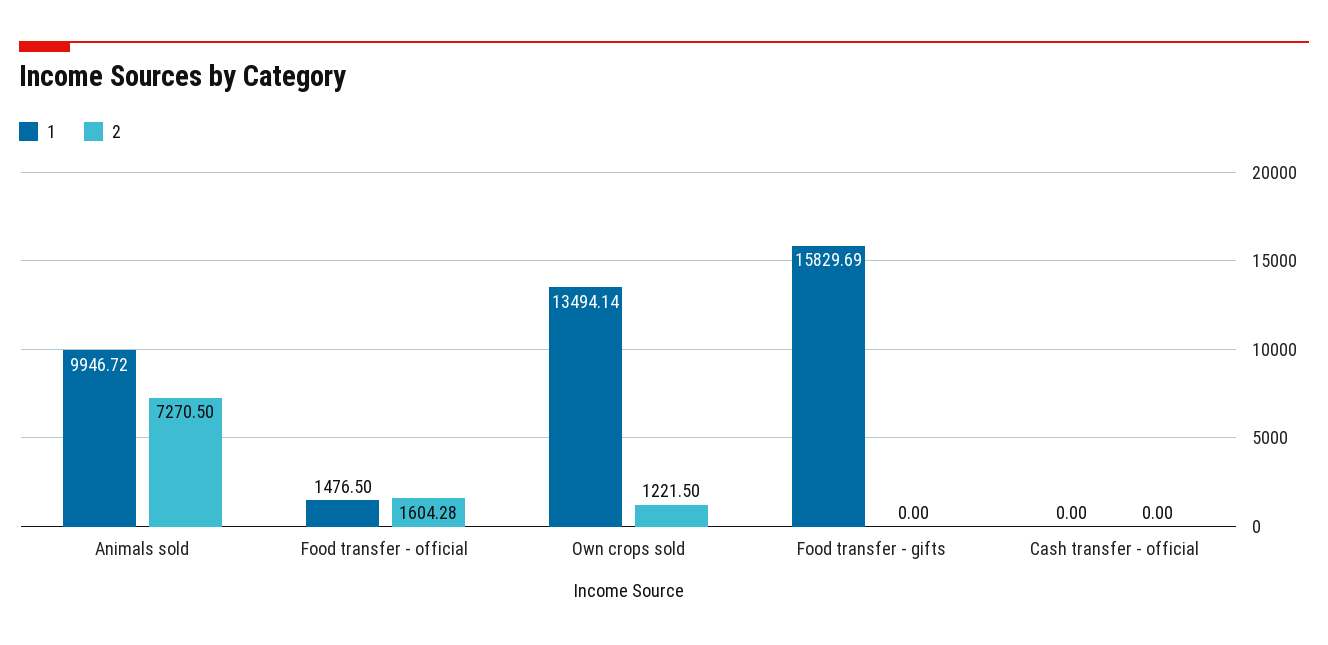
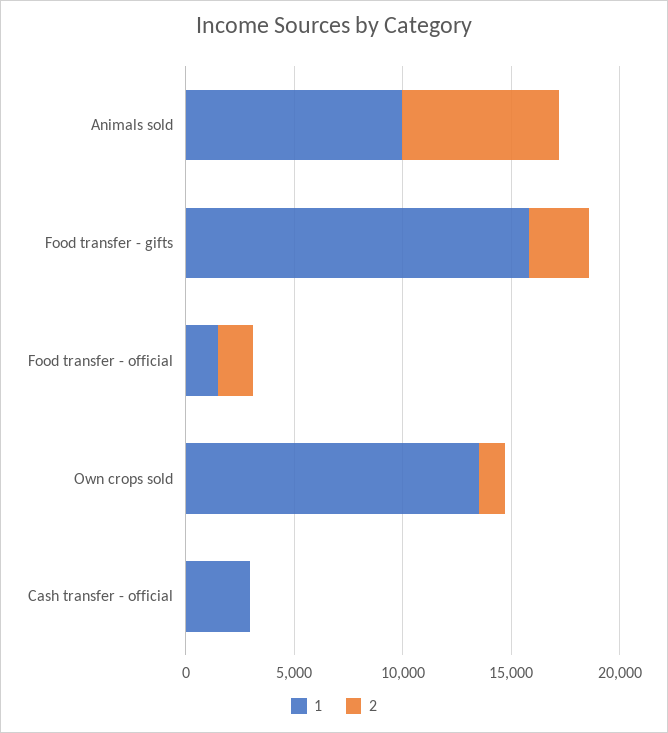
  {
    "1": {
      "Animals sold": 9946.72,
      "Food transfer - official": 1476.5,
      "Own crops sold": 13494.14,
      "Food transfer - gifts": 15829.69,
-     "Cash transfer - official": 0
+     "Cash transfer - official": 3000
    },
    "2": {
      "Animals sold": 7270.5,
      "Food transfer - official": 1604.28,
      "Own crops sold": 1221.5,
-     "Food transfer - gifts": 0,
+     "Food transfer - gifts": 3000,
      "Cash transfer - official": 0
    }
  }

